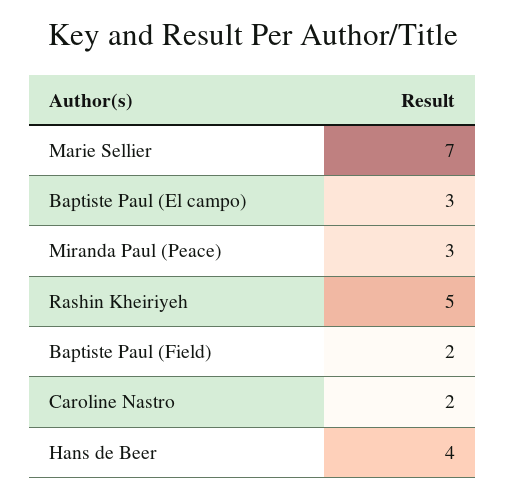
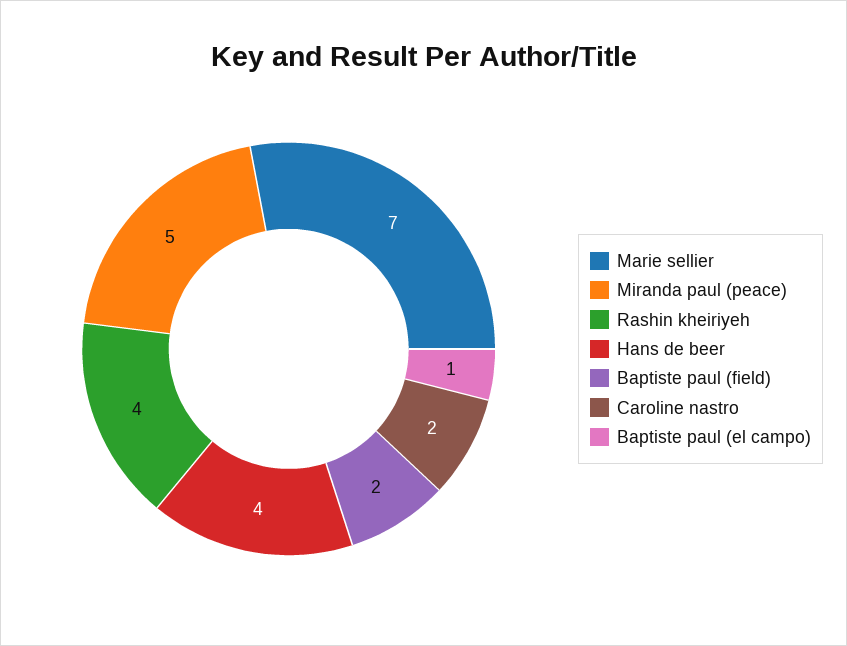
  {
    "Marie Sellier": 7,
-   "Baptiste Paul (El campo)": 3,
+   "Baptiste Paul (El campo)": 1,
-   "Miranda Paul (Peace)": 3,
+   "Miranda Paul (Peace)": 5,
-   "Rashin Kheiriyeh": 5,
+   "Rashin Kheiriyeh": 4,
    "Baptiste Paul (Field)": 2,
    "Caroline Nastro": 2,
    "Hans de Beer": 4
  }

